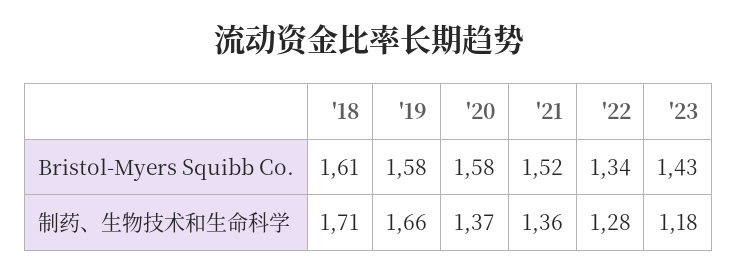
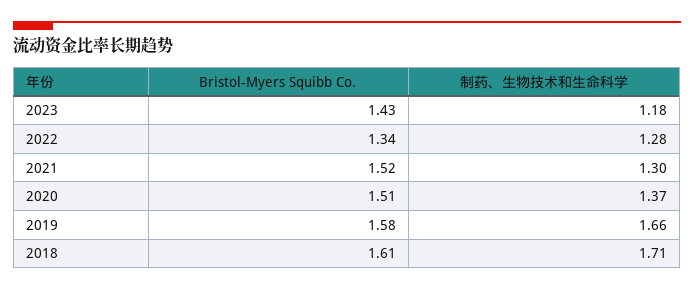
  {
    "'18": {
      "Bristol-Myers Squibb Co.": 1.61,
      "制药、生物技术和生命科学": 1.71
    },
    "'19": {
      "Bristol-Myers Squibb Co.": 1.58,
      "制药、生物技术和生命科学": 1.66
    },
    "'20": {
-     "Bristol-Myers Squibb Co.": 1.58,
+     "Bristol-Myers Squibb Co.": 1.51,
      "制药、生物技术和生命科学": 1.37
    },
    "'21": {
      "Bristol-Myers Squibb Co.": 1.52,
-     "制药、生物技术和生命科学": 1.36
+     "制药、生物技术和生命科学": 1.3
    },
    "'22": {
      "Bristol-Myers Squibb Co.": 1.34,
      "制药、生物技术和生命科学": 1.28
    },
    "'23": {
      "Bristol-Myers Squibb Co.": 1.43,
      "制药、生物技术和生命科学": 1.18
    }
  }

